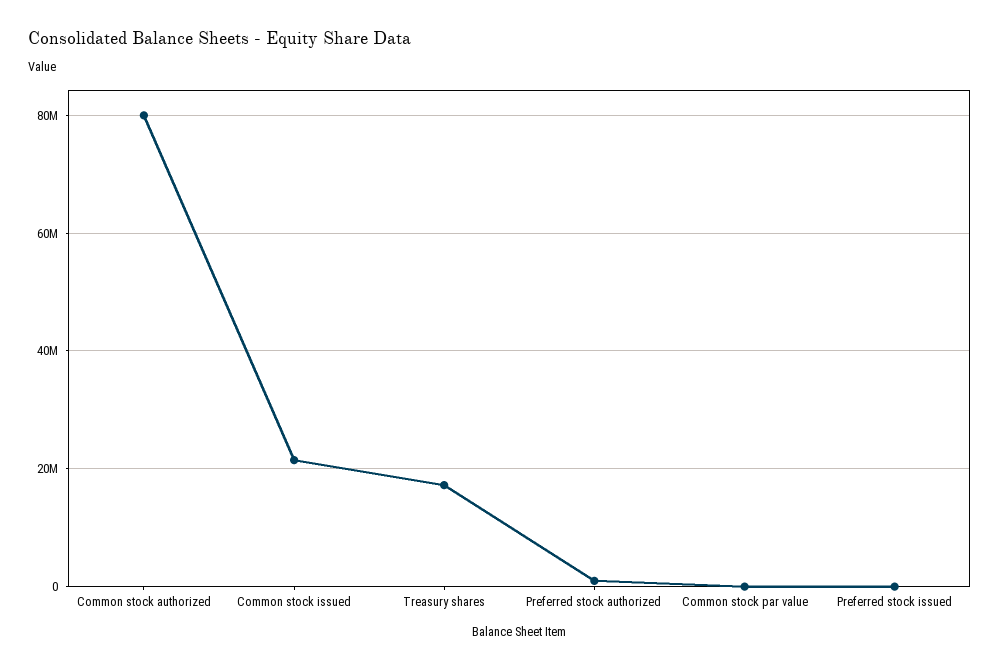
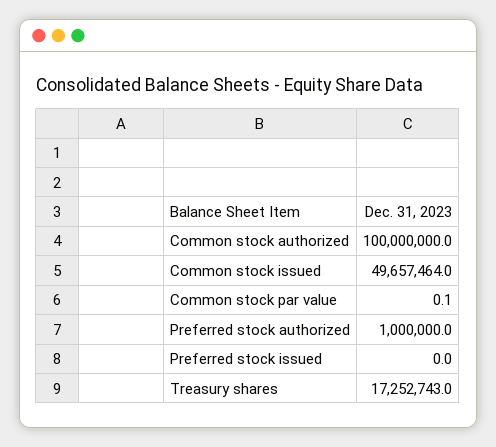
  {
-   "Common stock authorized": 80000000,
+   "Common stock authorized": 100000000,
-   "Common stock issued": 22000000,
+   "Common stock issued": 49657464,
    "Treasury shares": 17252743,
    "Preferred stock authorized": 1000000,
    "Common stock par value": 0.1,
    "Preferred stock issued": 0
  }

